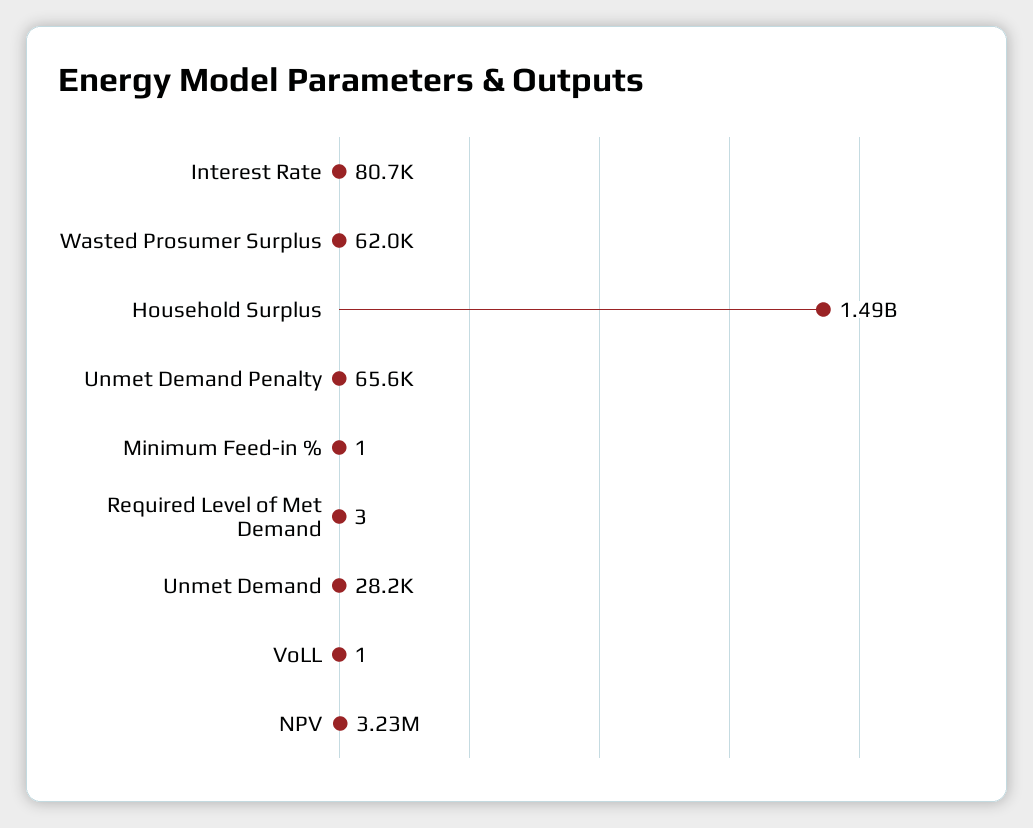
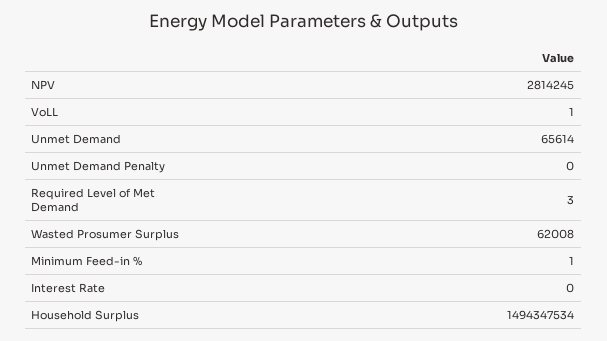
  {
-   "Interest Rate": 80700,
+   "Interest Rate": 0,
    "Wasted Prosumer Surplus": 62008,
    "Household Surplus": 1494347534,
-   "Unmet Demand Penalty": 65600,
+   "Unmet Demand Penalty": 0,
    "Minimum Feed-in %": 1,
    "Required Level of Met Demand": 3,
-   "Unmet Demand": 28200,
+   "Unmet Demand": 65614,
    "VoLL": 1,
-   "NPV": 3230000
+   "NPV": 2814245
  }

